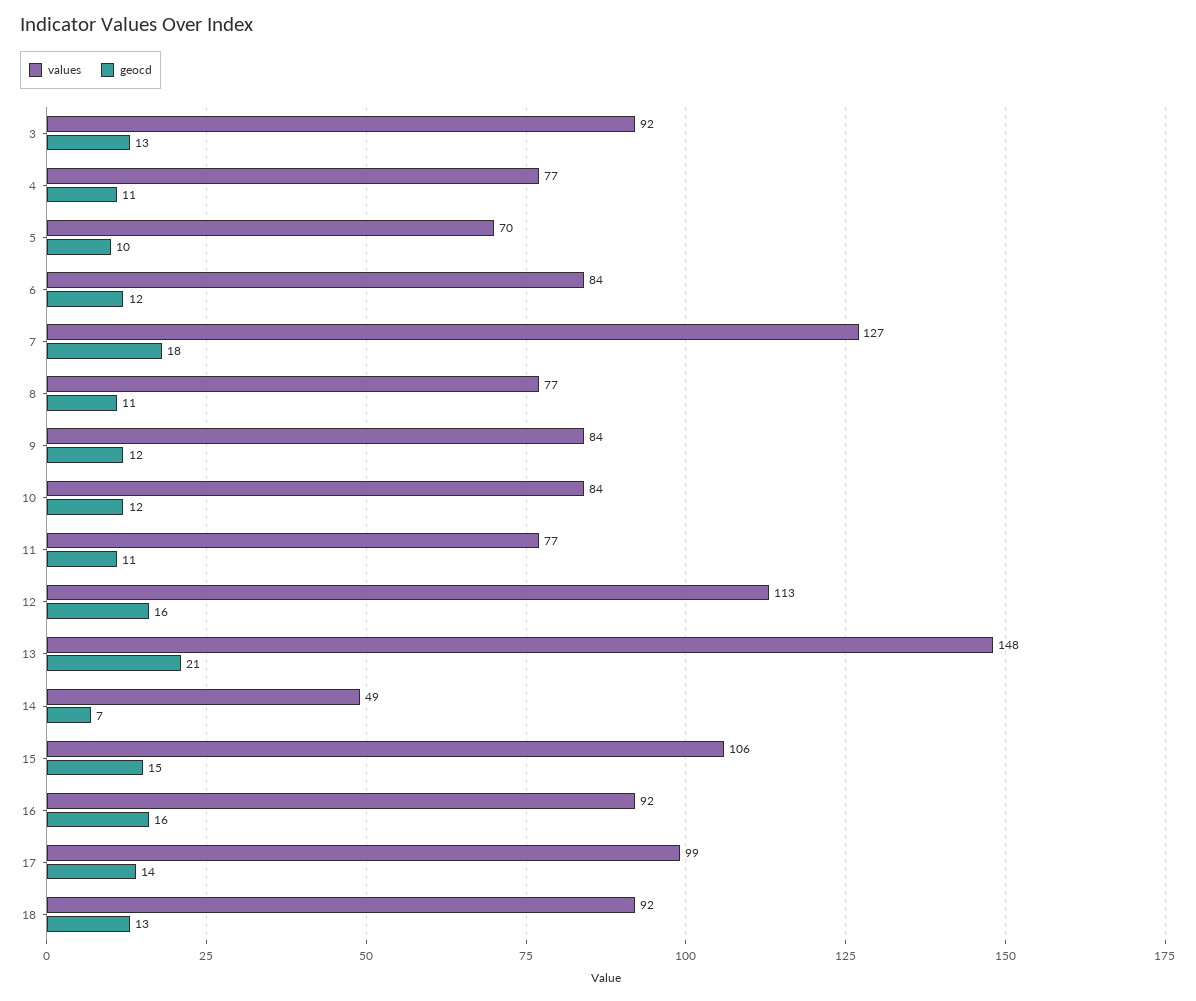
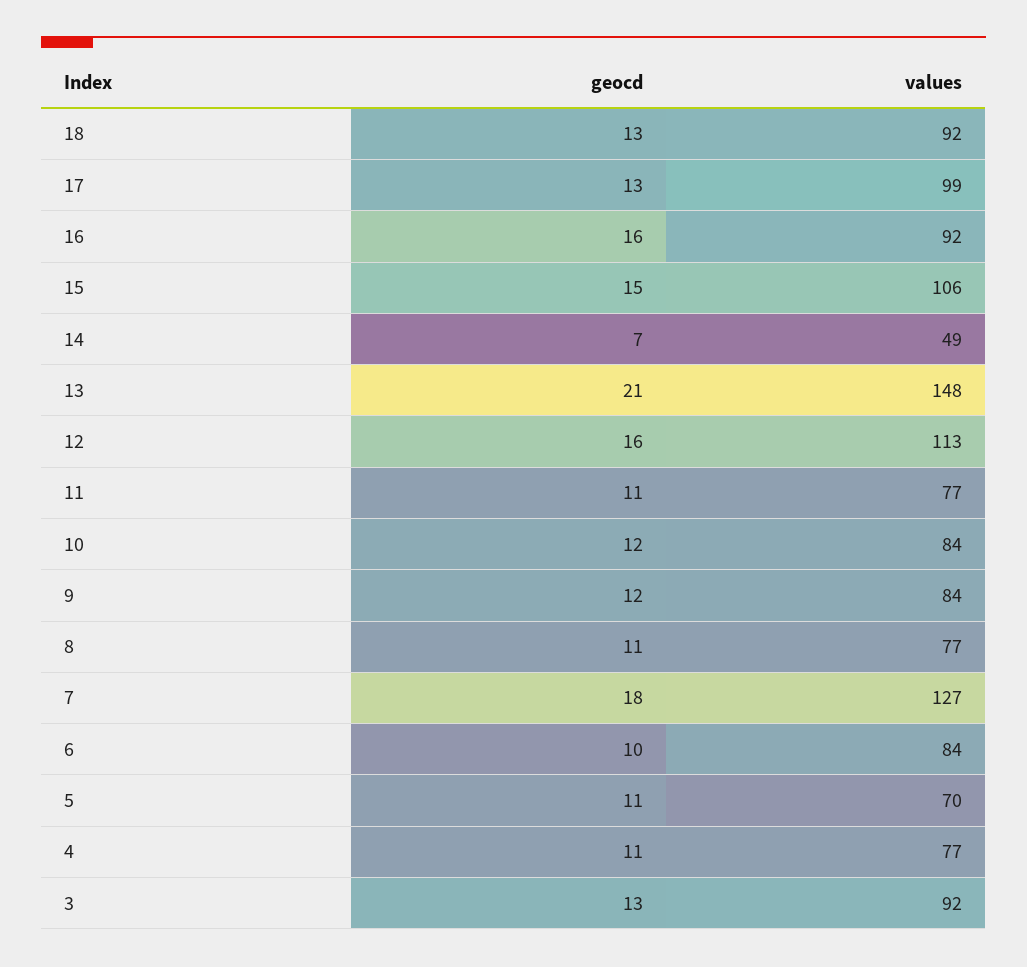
  {
    "values": {
      "3": 92,
      "4": 77,
      "5": 70,
      "6": 84,
      "7": 127,
      "8": 77,
      "9": 84,
      "10": 84,
      "11": 77,
      "12": 113,
      "13": 148,
      "14": 49,
      "15": 106,
      "16": 92,
      "17": 99,
      "18": 92
    },
    "geocd": {
      "3": 13,
      "4": 11,
-     "5": 10,
+     "5": 11,
-     "6": 12,
+     "6": 10,
      "7": 18,
      "8": 11,
      "9": 12,
      "10": 12,
      "11": 11,
      "12": 16,
      "13": 21,
      "14": 7,
      "15": 15,
      "16": 16,
-     "17": 14,
+     "17": 13,
      "18": 13
    }
  }

